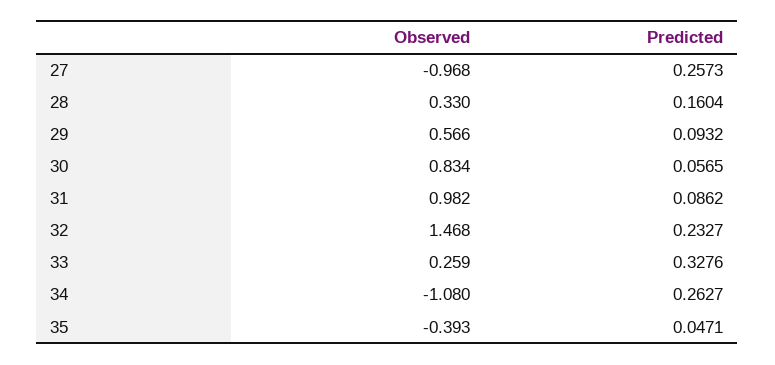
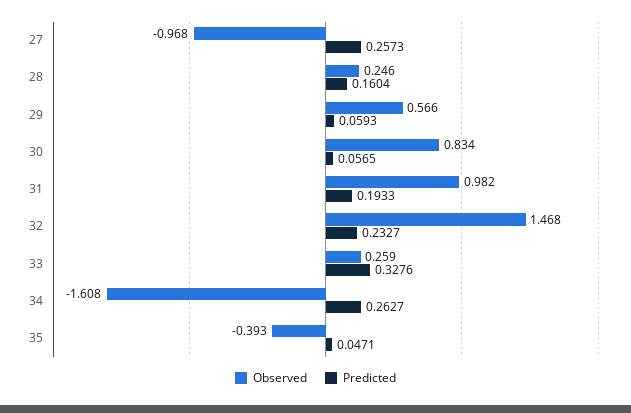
  {
    "Observed": {
      "27": -0.968,
-     "28": 0.33,
+     "28": 0.246,
      "29": 0.566,
      "30": 0.834,
      "31": 0.982,
      "32": 1.468,
      "33": 0.259,
-     "34": -1.08,
+     "34": -1.608,
      "35": -0.393
    },
    "Predicted": {
      "27": 0.2573,
      "28": 0.1604,
-     "29": 0.0932,
+     "29": 0.0593,
      "30": 0.0565,
-     "31": 0.0862,
+     "31": 0.1933,
      "32": 0.2327,
      "33": 0.3276,
      "34": 0.2627,
      "35": 0.0471
    }
  }

